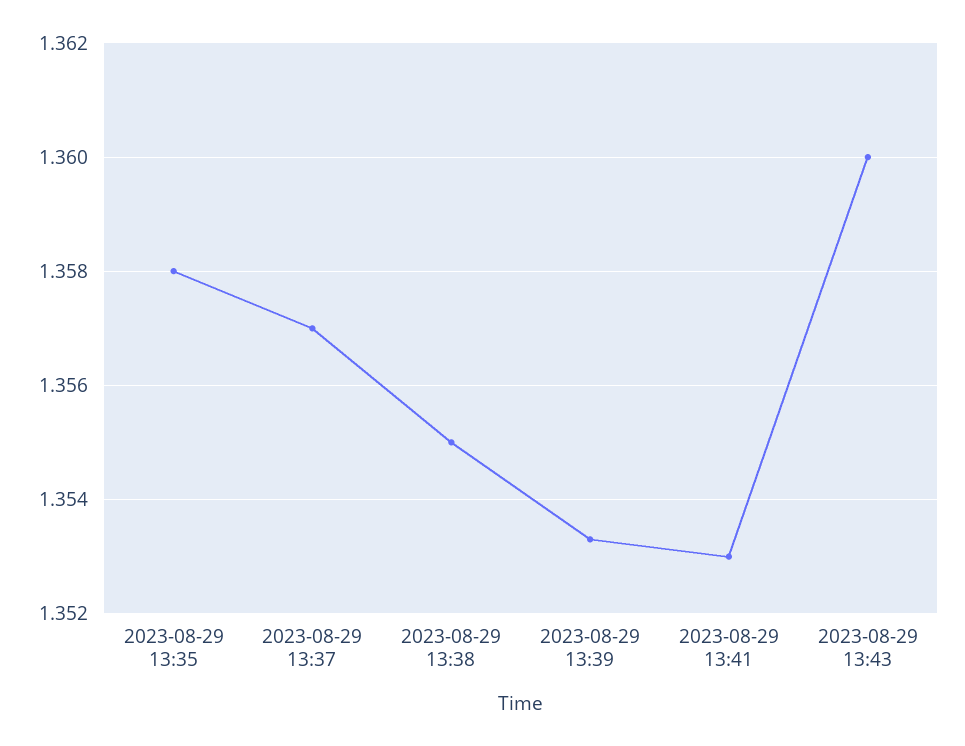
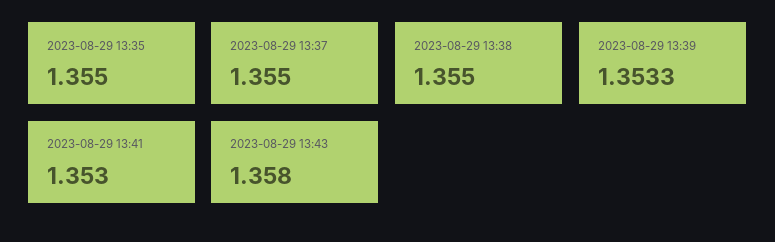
  {
-   "2023-08-29 13:35": 1.358,
+   "2023-08-29 13:35": 1.355,
-   "2023-08-29 13:37": 1.357,
+   "2023-08-29 13:37": 1.355,
    "2023-08-29 13:38": 1.355,
    "2023-08-29 13:39": 1.3533,
    "2023-08-29 13:41": 1.353,
-   "2023-08-29 13:43": 1.36
+   "2023-08-29 13:43": 1.358
  }

